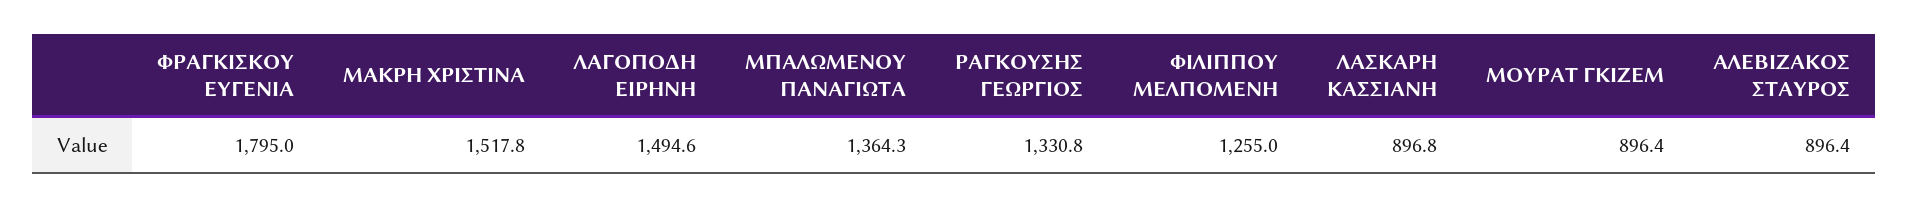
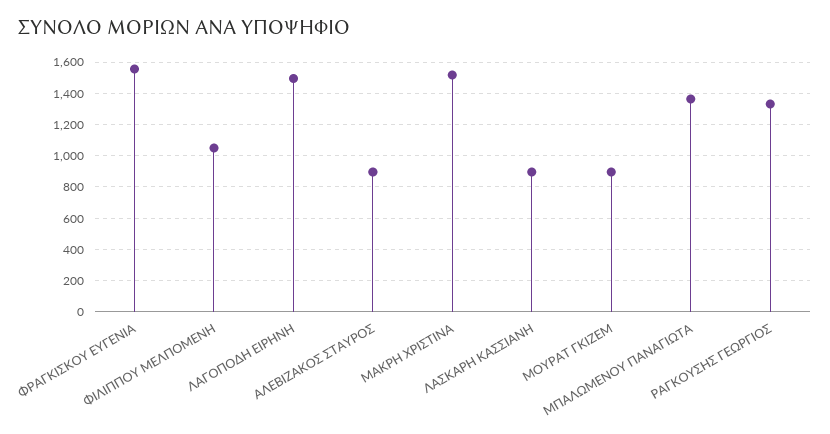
  {
-   "ΦΡΑΓΚΙΣΚΟΥ ΕΥΓΕΝΙΑ": 1795,
+   "ΦΡΑΓΚΙΣΚΟΥ ΕΥΓΕΝΙΑ": 1550,
    "ΜΑΚΡΗ ΧΡΙΣΤΙΝΑ": 1517.8,
    "ΛΑΓΟΠΟΔΗ ΕΙΡΗΝΗ": 1494.6,
    "ΜΠΑΛΩΜΕΝΟΥ ΠΑΝΑΓΙΩΤΑ": 1364.3,
    "ΡΑΓΚΟΥΣΗΣ ΓΕΩΡΓΙΟΣ": 1330.8,
-   "ΦΙΛΙΠΠΟΥ ΜΕΛΠΟΜΕΝΗ": 1255,
+   "ΦΙΛΙΠΠΟΥ ΜΕΛΠΟΜΕΝΗ": 1050,
    "ΛΑΣΚΑΡΗ ΚΑΣΣΙΑΝΗ": 896.8,
    "ΜΟΥΡΑΤ ΓΚΙΖΕΜ": 896.4,
    "ΑΛΕΒΙΖΑΚΟΣ ΣΤΑΥΡΟΣ": 896.4
  }

